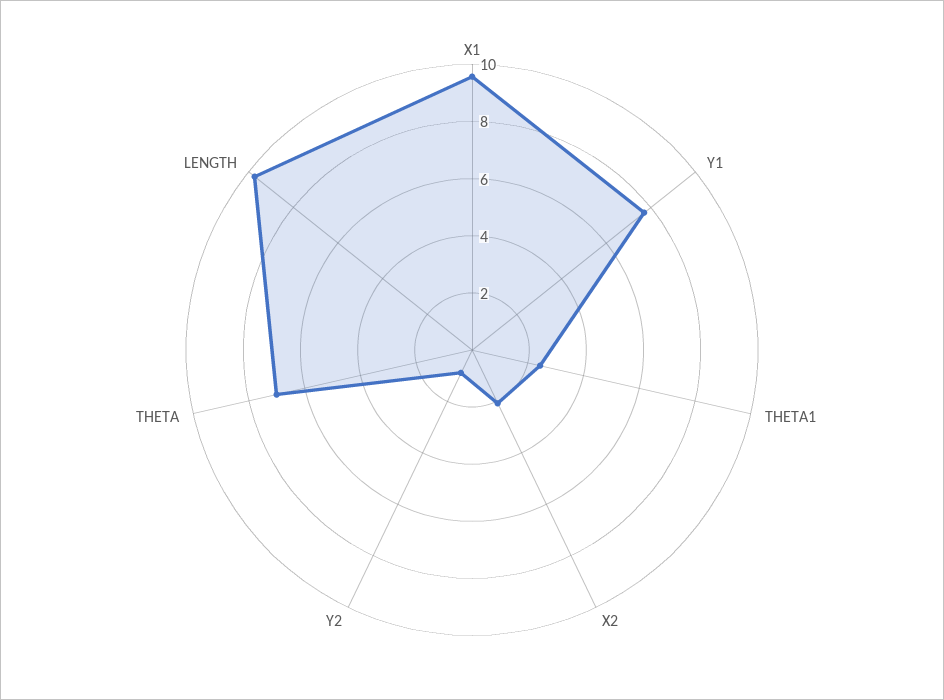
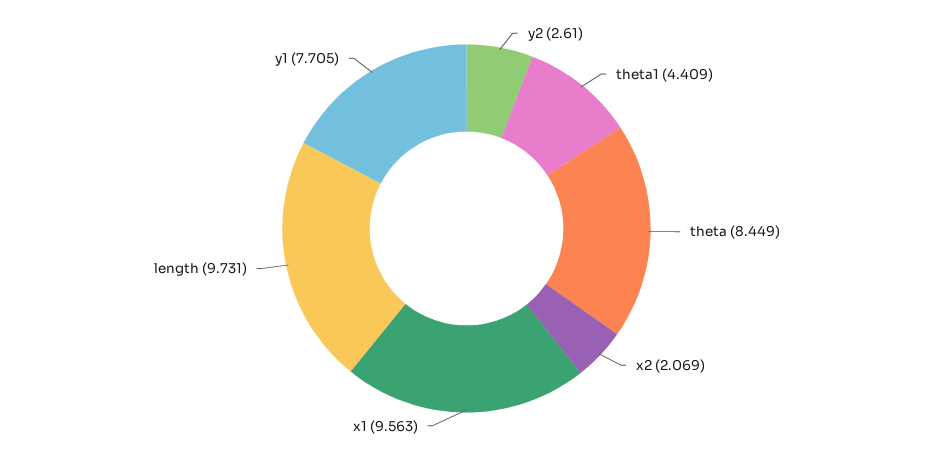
  {
    "X1": 9.563,
    "Y1": 7.705,
-   "THETA1": 2.5,
+   "THETA1": 4.409,
    "X2": 2.069,
-   "Y2": 1,
+   "Y2": 2.61,
-   "THETA": 7,
+   "THETA": 8.449,
    "LENGTH": 9.731
  }

